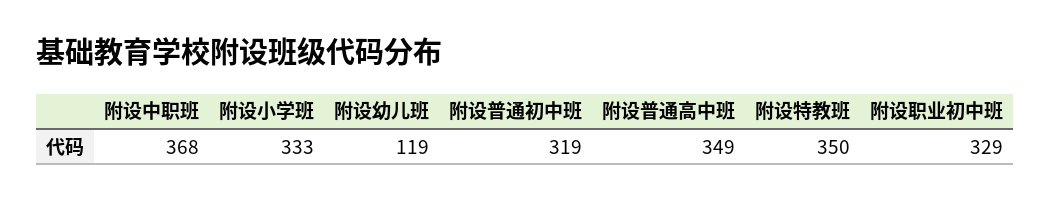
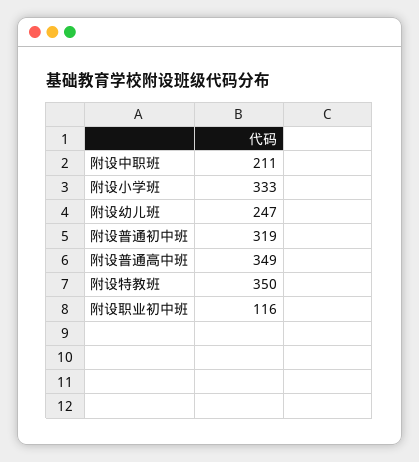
  {
-   "附设中职班": 368,
+   "附设中职班": 211,
    "附设小学班": 333,
-   "附设幼儿班": 119,
+   "附设幼儿班": 247,
    "附设普通初中班": 319,
    "附设普通高中班": 349,
    "附设特教班": 350,
-   "附设职业初中班": 329
+   "附设职业初中班": 116
  }

